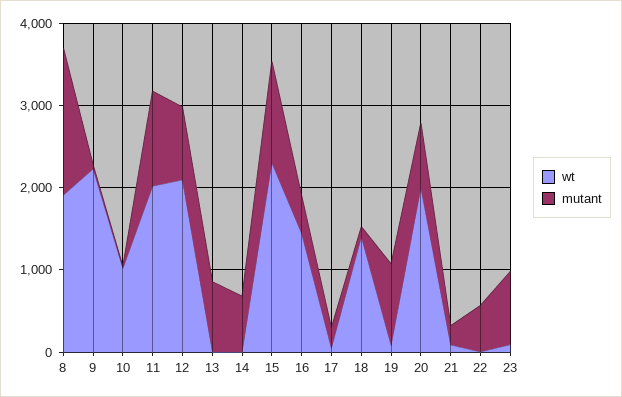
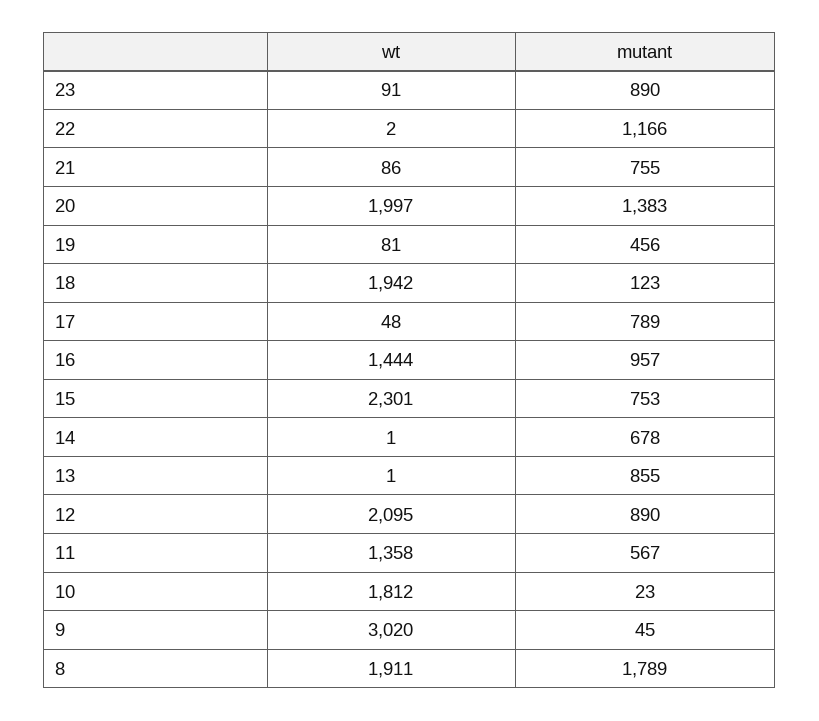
  {
    "wt": {
      "8": 1911,
-     "9": 2200,
+     "9": 3020,
-     "10": 1000,
+     "10": 1812,
-     "11": 2000,
+     "11": 1358,
      "12": 2095,
      "13": 1,
      "14": 1,
      "15": 2301,
      "16": 1444,
      "17": 48,
-     "18": 1400,
+     "18": 1942,
      "19": 81,
      "20": 1997,
      "21": 86,
      "22": 2,
      "23": 91
    },
    "mutant": {
      "8": 1789,
      "9": 45,
      "10": 23,
-     "11": 1200,
+     "11": 567,
      "12": 890,
      "13": 855,
      "14": 678,
-     "15": 1200,
+     "15": 753,
-     "16": 400,
+     "16": 957,
-     "17": 200,
+     "17": 789,
      "18": 123,
-     "19": 1000,
+     "19": 456,
-     "20": 800,
+     "20": 1383,
-     "21": 200,
+     "21": 755,
-     "22": 600,
+     "22": 1166,
      "23": 890
    }
  }

